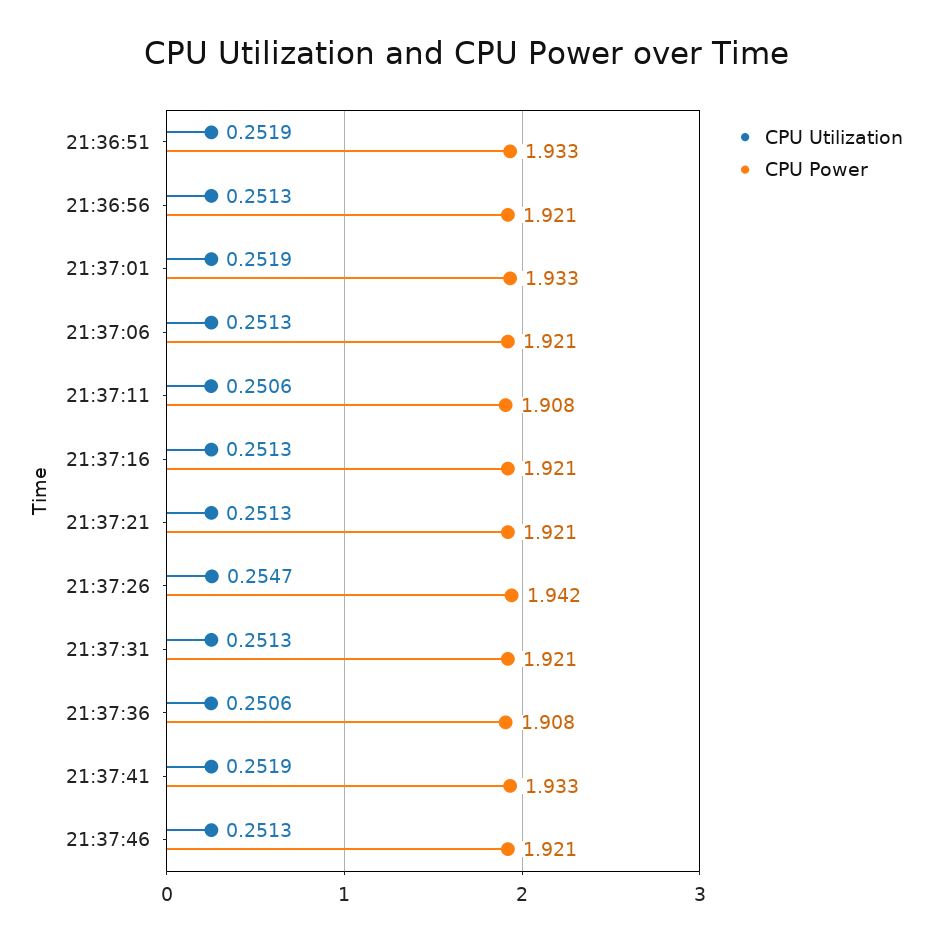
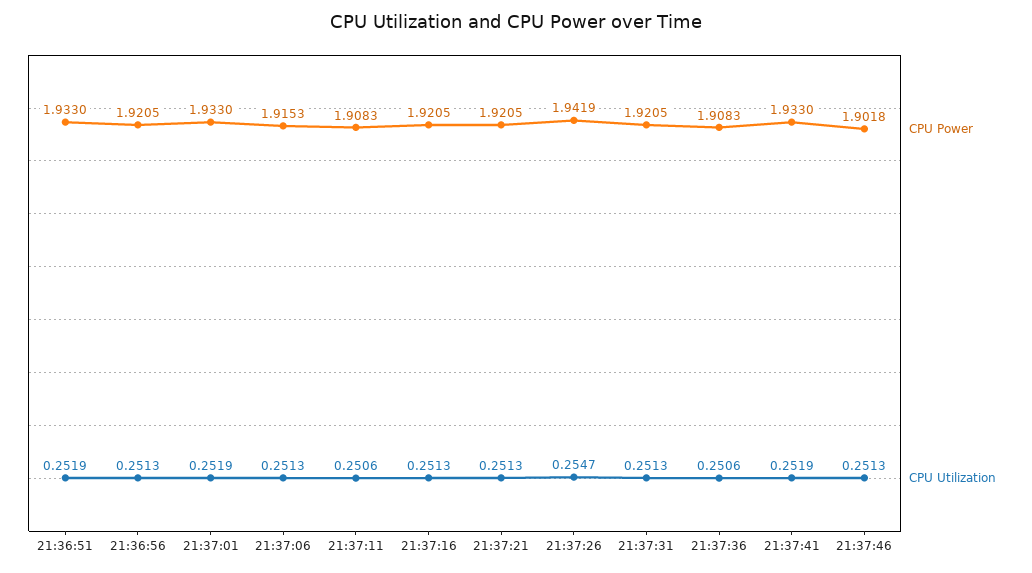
  {
    "CPU Utilization": {
      "21:36:51": 0.2519,
      "21:36:56": 0.2513,
      "21:37:01": 0.2519,
      "21:37:06": 0.2513,
      "21:37:11": 0.2506,
      "21:37:16": 0.2513,
      "21:37:21": 0.2513,
      "21:37:26": 0.2547,
      "21:37:31": 0.2513,
      "21:37:36": 0.2506,
      "21:37:41": 0.2519,
      "21:37:46": 0.2513
    },
    "CPU Power": {
      "21:36:51": 1.933,
      "21:36:56": 1.9205,
      "21:37:01": 1.933,
-     "21:37:06": 1.921,
+     "21:37:06": 1.9153,
      "21:37:11": 1.9083,
      "21:37:16": 1.9205,
      "21:37:21": 1.9205,
      "21:37:26": 1.9419,
      "21:37:31": 1.9205,
      "21:37:36": 1.9083,
      "21:37:41": 1.933,
-     "21:37:46": 1.921
+     "21:37:46": 1.9018
    }
  }

